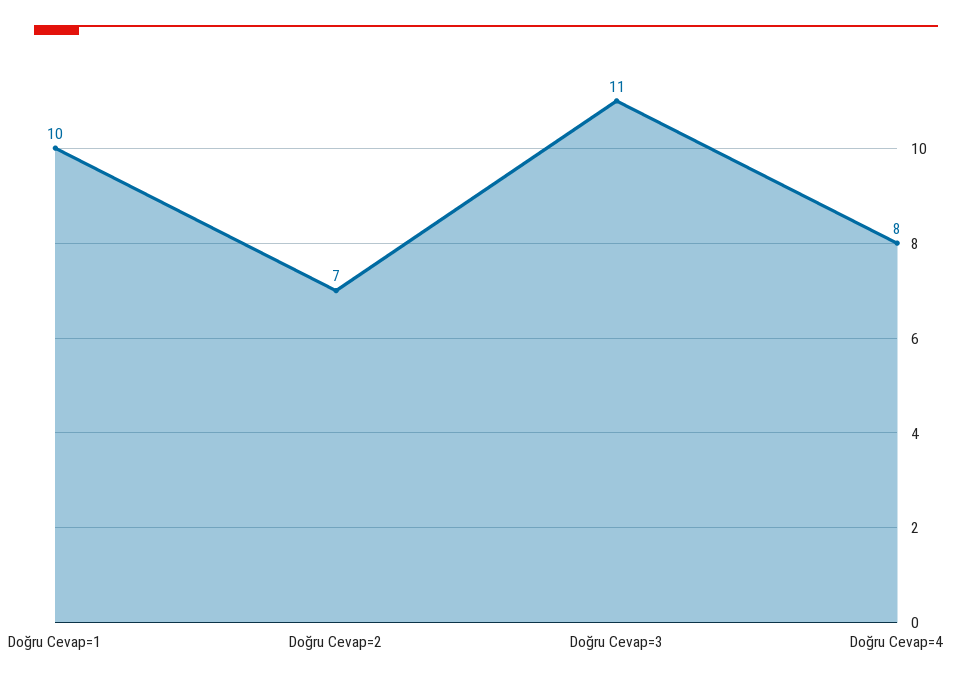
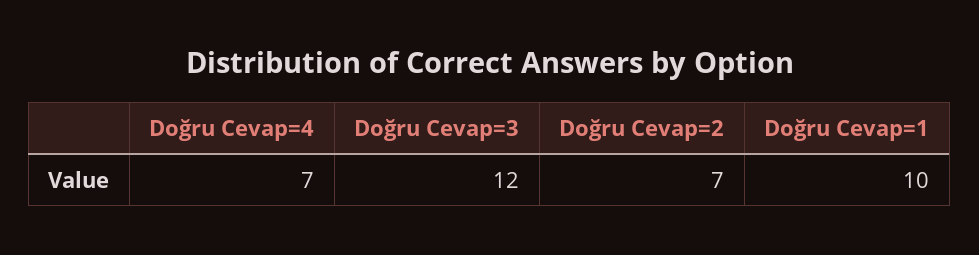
  {
    "Doğru Cevap=1": 10,
    "Doğru Cevap=2": 7,
-   "Doğru Cevap=3": 11,
+   "Doğru Cevap=3": 12,
-   "Doğru Cevap=4": 8
+   "Doğru Cevap=4": 7
  }

